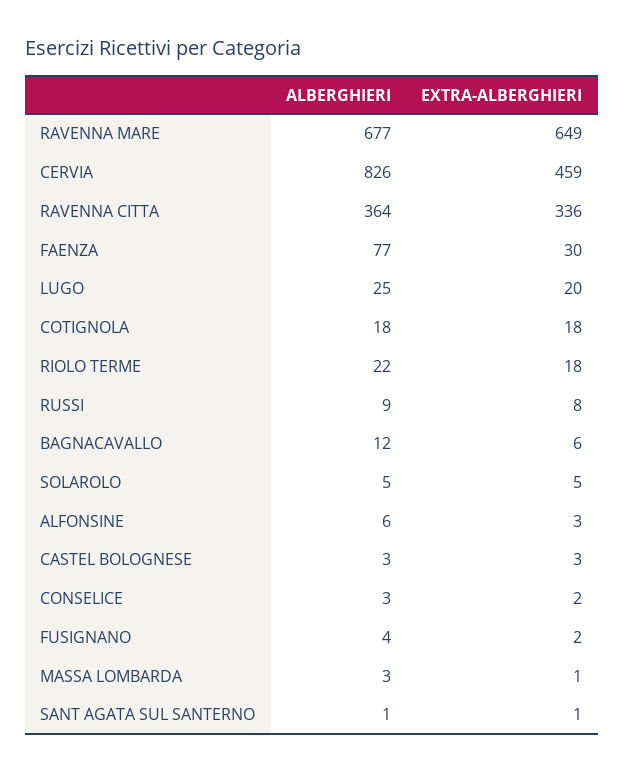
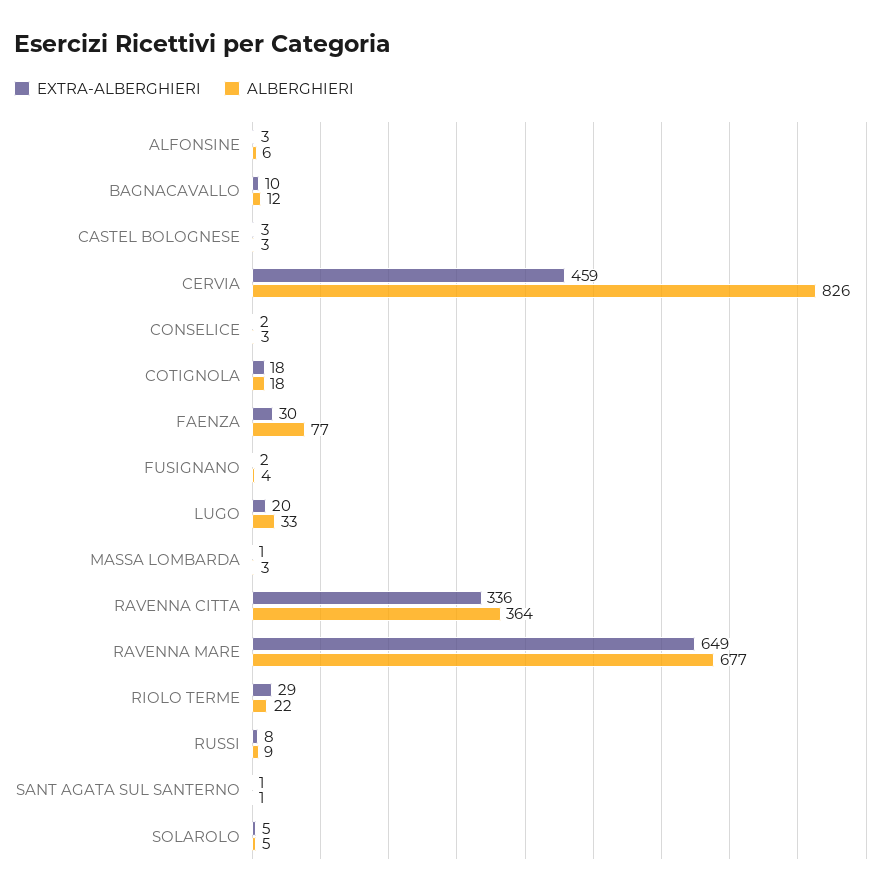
  {
    "ALBERGHIERI": {
      "RAVENNA MARE": 677,
      "CERVIA": 826,
      "RAVENNA CITTA": 364,
      "FAENZA": 77,
-     "LUGO": 25,
+     "LUGO": 33,
      "COTIGNOLA": 18,
      "RIOLO TERME": 22,
      "RUSSI": 9,
      "BAGNACAVALLO": 12,
      "SOLAROLO": 5,
      "ALFONSINE": 6,
      "CASTEL BOLOGNESE": 3,
      "CONSELICE": 3,
      "FUSIGNANO": 4,
      "MASSA LOMBARDA": 3,
      "SANT AGATA SUL SANTERNO": 1
    },
    "EXTRA-ALBERGHIERI": {
      "RAVENNA MARE": 649,
      "CERVIA": 459,
      "RAVENNA CITTA": 336,
      "FAENZA": 30,
      "LUGO": 20,
      "COTIGNOLA": 18,
-     "RIOLO TERME": 18,
+     "RIOLO TERME": 29,
      "RUSSI": 8,
-     "BAGNACAVALLO": 6,
+     "BAGNACAVALLO": 10,
      "SOLAROLO": 5,
      "ALFONSINE": 3,
      "CASTEL BOLOGNESE": 3,
      "CONSELICE": 2,
      "FUSIGNANO": 2,
      "MASSA LOMBARDA": 1,
      "SANT AGATA SUL SANTERNO": 1
    }
  }

